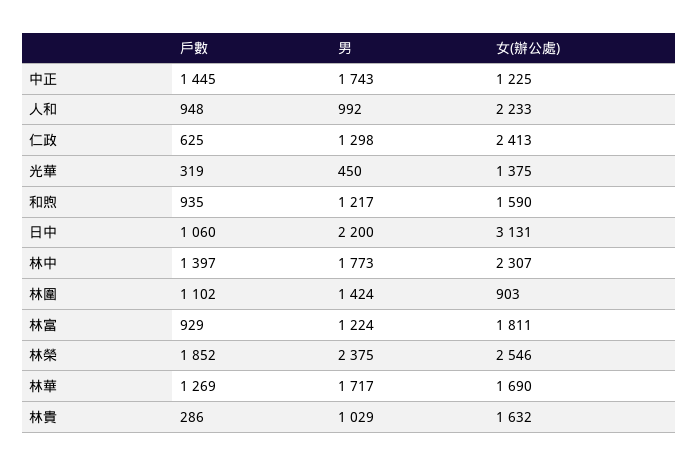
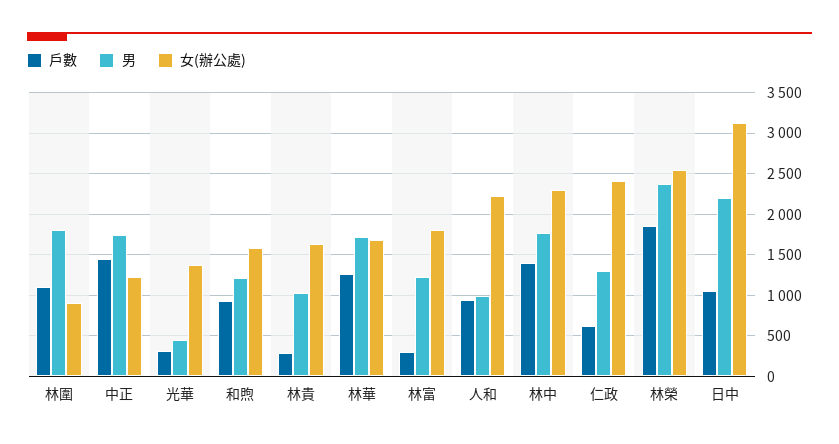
  {
    "戶數": {
      "中正": 1445,
      "人和": 948,
      "仁政": 625,
      "光華": 319,
      "和煦": 935,
      "日中": 1060,
      "林中": 1397,
      "林圍": 1102,
-     "林富": 929,
+     "林富": 300,
      "林榮": 1852,
      "林華": 1269,
      "林貴": 286
    },
    "男": {
      "中正": 1743,
      "人和": 992,
      "仁政": 1298,
      "光華": 450,
      "和煦": 1217,
      "日中": 2200,
      "林中": 1773,
-     "林圍": 1424,
+     "林圍": 1800,
      "林富": 1224,
      "林榮": 2375,
      "林華": 1717,
      "林貴": 1029
    },
    "女(辦公處)": {
      "中正": 1225,
      "人和": 2233,
      "仁政": 2413,
      "光華": 1375,
      "和煦": 1590,
      "日中": 3131,
      "林中": 2307,
      "林圍": 903,
      "林富": 1811,
      "林榮": 2546,
      "林華": 1690,
      "林貴": 1632
    }
  }

